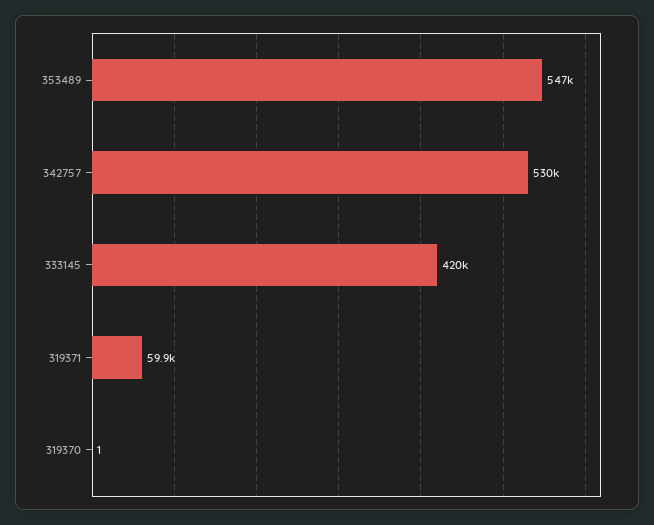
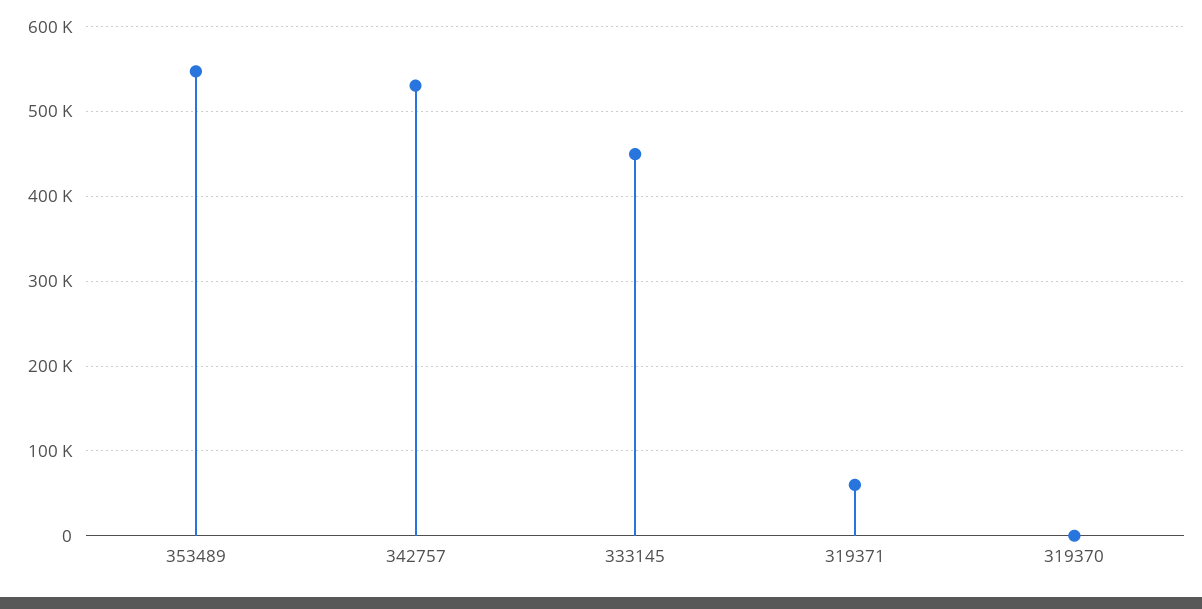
  {
    "353489": 547000,
    "342757": 530000,
-   "333145": 420000,
+   "333145": 450000,
    "319371": 59900,
    "319370": 1
  }

